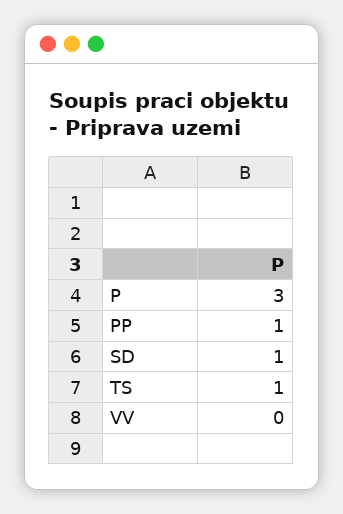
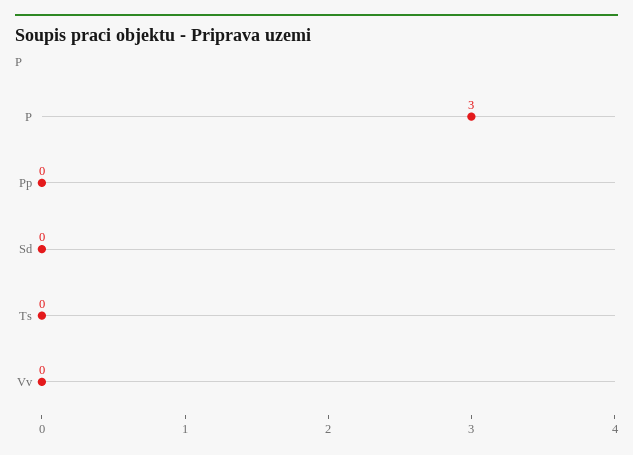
  {
    "P": 3,
-   "PP": 1,
+   "PP": 0,
-   "SD": 1,
+   "SD": 0,
-   "TS": 1,
+   "TS": 0,
    "VV": 0
  }

